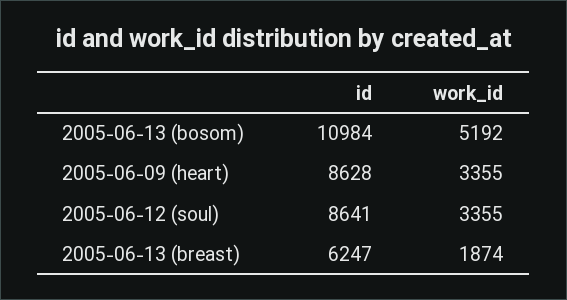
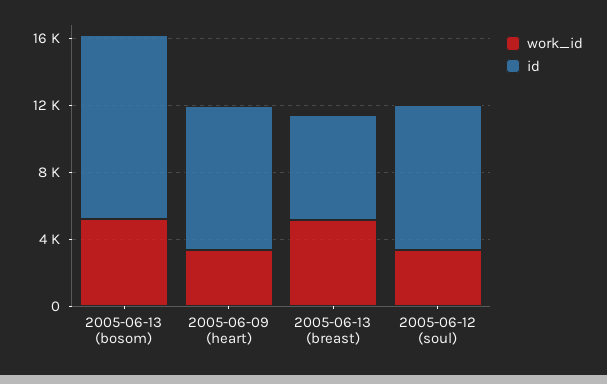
  {
    "id": {
      "2005-06-13 (bosom)": 10984,
      "2005-06-09 (heart)": 8628,
      "2005-06-12 (soul)": 8641,
      "2005-06-13 (breast)": 6247
    },
    "work_id": {
      "2005-06-13 (bosom)": 5192,
      "2005-06-09 (heart)": 3355,
      "2005-06-12 (soul)": 3355,
-     "2005-06-13 (breast)": 1874
+     "2005-06-13 (breast)": 5000
    }
  }

